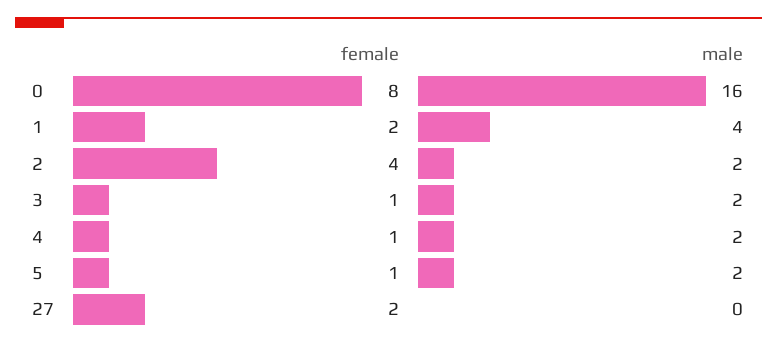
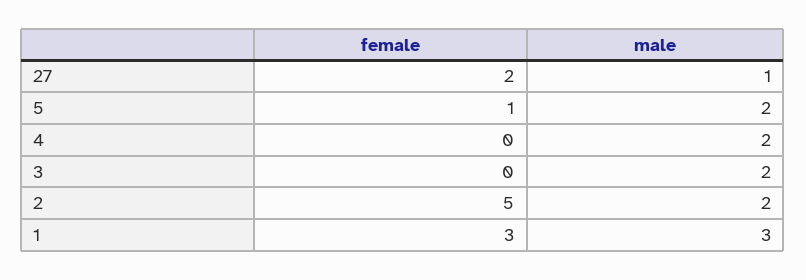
  {
    "female": {
-     "0": 8,
-     "1": 2,
+     "1": 3,
-     "2": 4,
+     "2": 5,
-     "3": 1,
+     "3": 0,
-     "4": 1,
+     "4": 0,
      "5": 1,
      "27": 2
    },
    "male": {
-     "0": 16,
-     "1": 4,
+     "1": 3,
      "2": 2,
      "3": 2,
      "4": 2,
      "5": 2,
-     "27": 0
+     "27": 1
    }
  }

